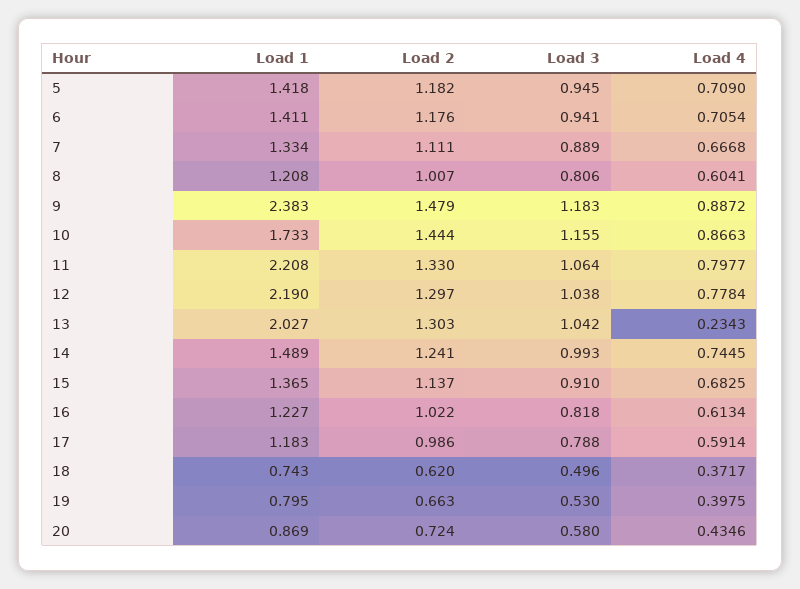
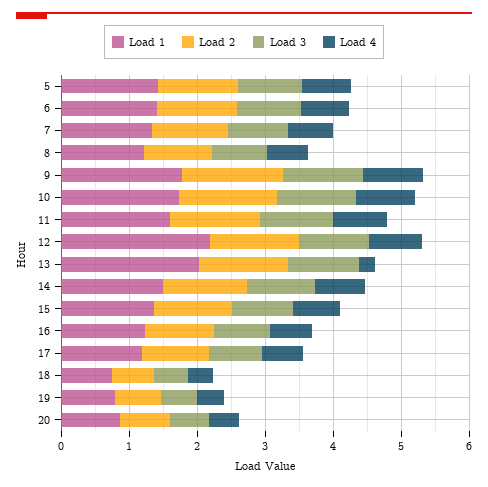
  {
    "Load 1": {
      "5": 1.418,
      "6": 1.411,
      "7": 1.334,
      "8": 1.208,
-     "9": 2.383,
+     "9": 1.8,
      "10": 1.733,
-     "11": 2.208,
+     "11": 1.6,
      "12": 2.19,
      "13": 2.027,
      "14": 1.489,
      "15": 1.365,
      "16": 1.227,
      "17": 1.183,
      "18": 0.743,
      "19": 0.795,
      "20": 0.869
    },
    "Load 2": {
      "5": 1.182,
      "6": 1.176,
      "7": 1.111,
      "8": 1.007,
      "9": 1.479,
      "10": 1.444,
      "11": 1.33,
      "12": 1.297,
      "13": 1.303,
      "14": 1.241,
      "15": 1.137,
      "16": 1.022,
      "17": 0.986,
      "18": 0.62,
      "19": 0.663,
      "20": 0.724
    },
    "Load 3": {
      "5": 0.945,
      "6": 0.941,
      "7": 0.889,
      "8": 0.806,
      "9": 1.183,
      "10": 1.155,
      "11": 1.064,
      "12": 1.038,
      "13": 1.042,
      "14": 0.993,
      "15": 0.91,
      "16": 0.818,
      "17": 0.788,
      "18": 0.496,
      "19": 0.53,
      "20": 0.58
    },
    "Load 4": {
      "5": 0.709,
      "6": 0.7054,
      "7": 0.6668,
      "8": 0.6041,
      "9": 0.8872,
      "10": 0.8663,
      "11": 0.7977,
      "12": 0.7784,
      "13": 0.2343,
      "14": 0.7445,
      "15": 0.6825,
      "16": 0.6134,
      "17": 0.5914,
      "18": 0.3717,
      "19": 0.3975,
      "20": 0.4346
    }
  }

